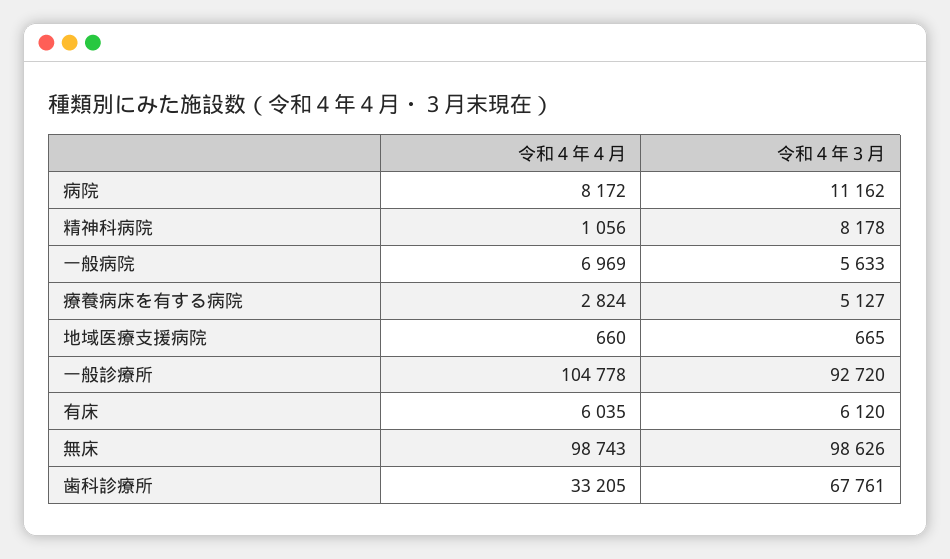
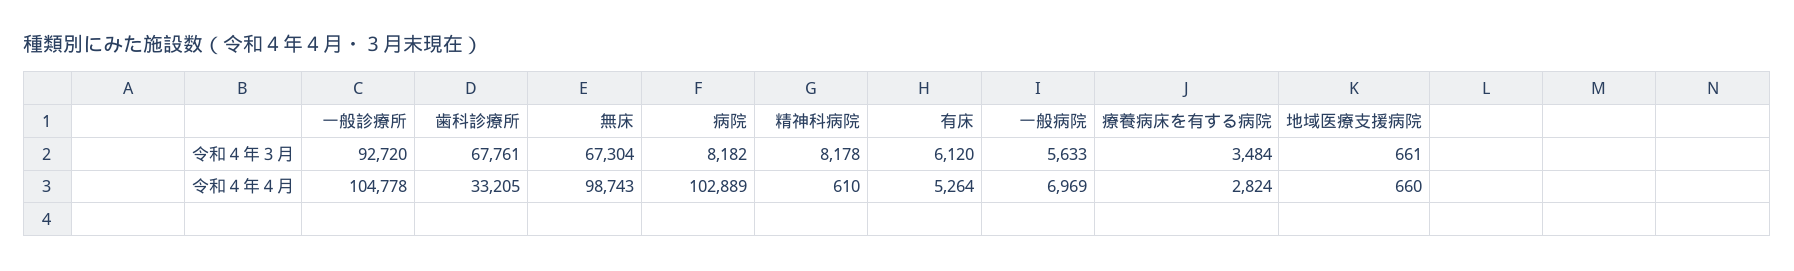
  {
    "令和４年４月": {
-     "病院": 8172,
+     "病院": 102889,
-     "精神科病院": 1056,
+     "精神科病院": 610,
      "一般病院": 6969,
      "療養病床を有する病院": 2824,
      "地域医療支援病院": 660,
      "一般診療所": 104778,
-     "有床": 6035,
+     "有床": 5264,
      "無床": 98743,
      "歯科診療所": 33205
    },
    "令和４年３月": {
-     "病院": 11162,
+     "病院": 8182,
      "精神科病院": 8178,
      "一般病院": 5633,
-     "療養病床を有する病院": 5127,
+     "療養病床を有する病院": 3484,
-     "地域医療支援病院": 665,
+     "地域医療支援病院": 661,
      "一般診療所": 92720,
      "有床": 6120,
-     "無床": 98626,
+     "無床": 67304,
      "歯科診療所": 67761
    }
  }

